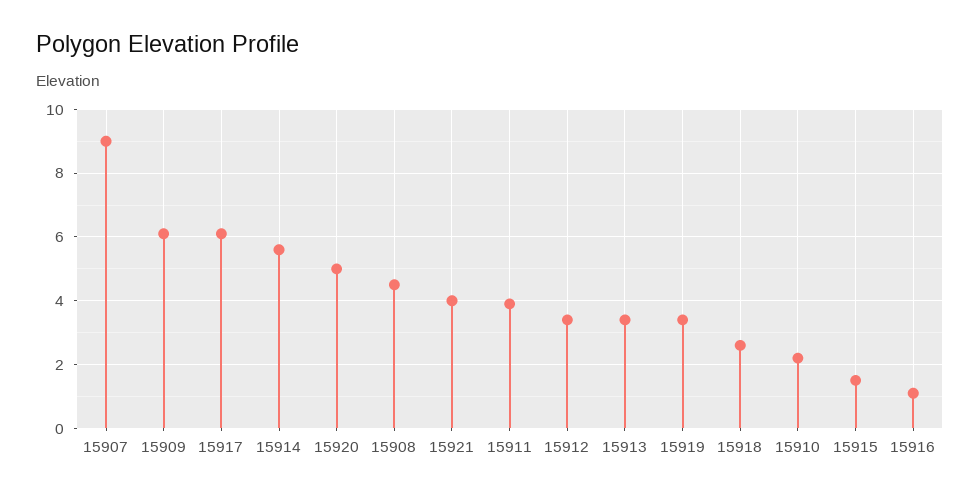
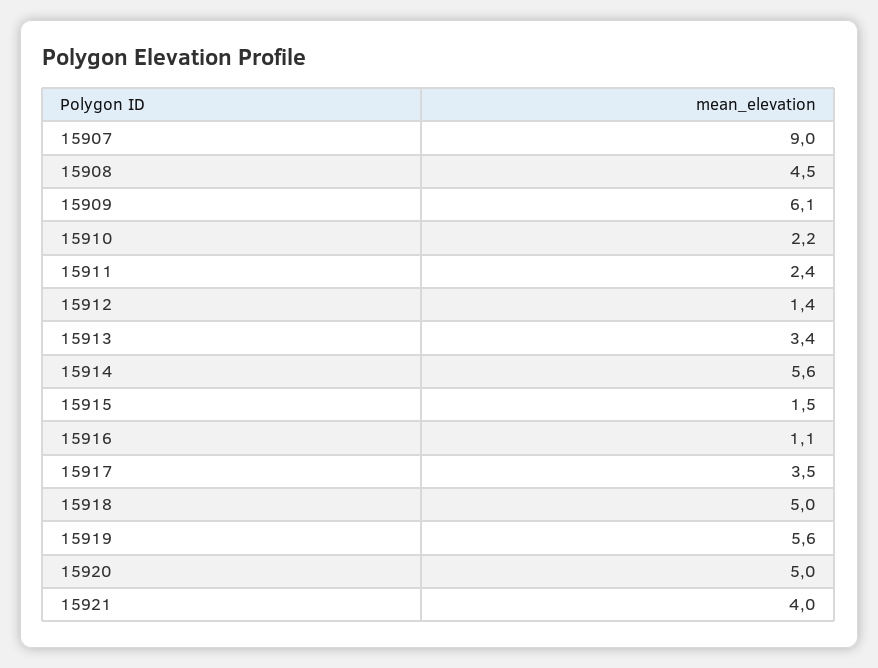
  {
    "15907": 9,
    "15909": 6.1,
-   "15917": 6,
+   "15917": 3.5,
    "15914": 5.6,
    "15920": 5,
    "15908": 4.5,
    "15921": 4,
-   "15911": 4,
+   "15911": 2.4,
-   "15912": 3.5,
+   "15912": 1.4,
    "15913": 3.4,
-   "15919": 3.5,
+   "15919": 5.6,
-   "15918": 2.5,
+   "15918": 5,
    "15910": 2.2,
    "15915": 1.5,
    "15916": 1.1
  }

